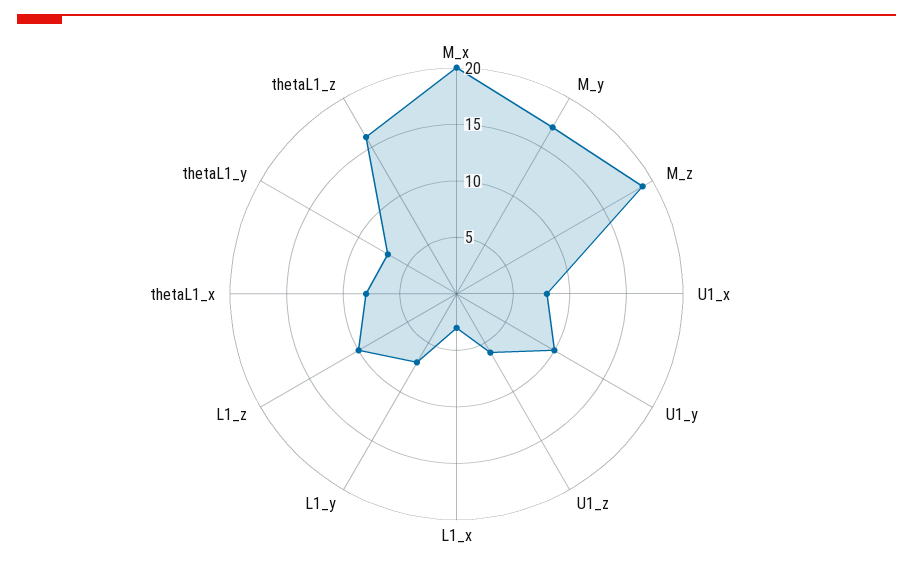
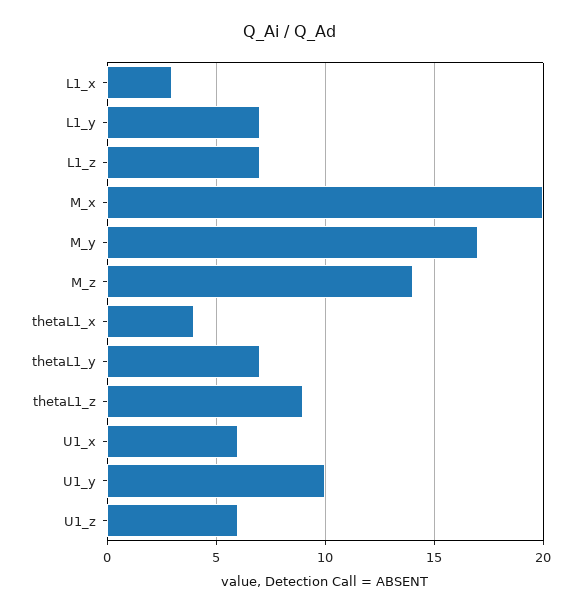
  {
    "M_x": 20,
    "M_y": 17,
-   "M_z": 19,
+   "M_z": 14,
-   "U1_x": 8,
+   "U1_x": 6,
    "U1_y": 10,
    "U1_z": 6,
    "L1_x": 3,
    "L1_y": 7,
-   "L1_z": 10,
+   "L1_z": 7,
-   "thetaL1_x": 8,
+   "thetaL1_x": 4,
    "thetaL1_y": 7,
-   "thetaL1_z": 16
+   "thetaL1_z": 9
  }

